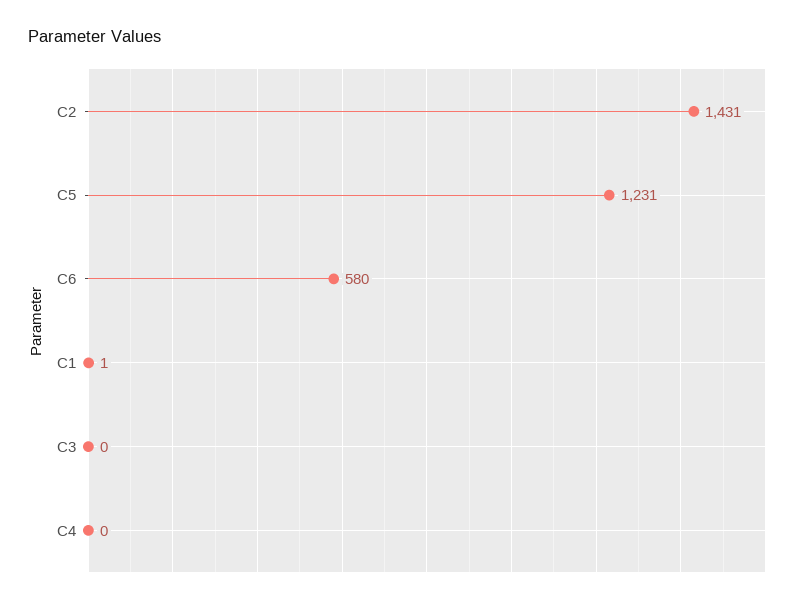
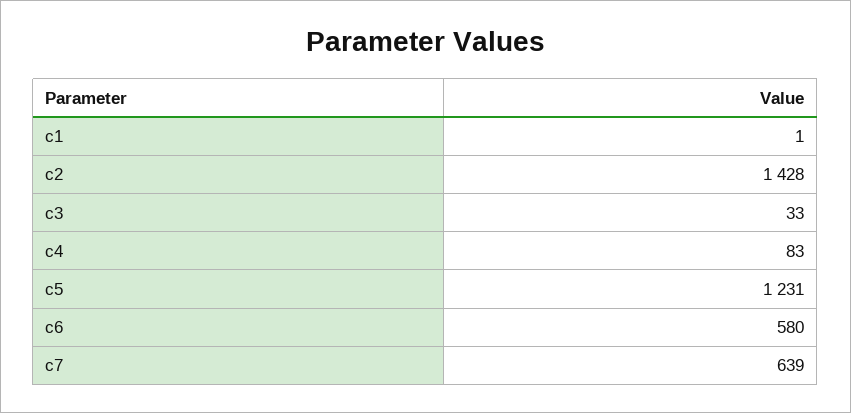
  {
-   "C2": 1431,
+   "C2": 1428,
    "C5": 1231,
    "C6": 580,
    "C1": 1,
-   "C3": 0,
+   "C3": 33,
-   "C4": 0
+   "C4": 83,
+   "c7": 639
  }

